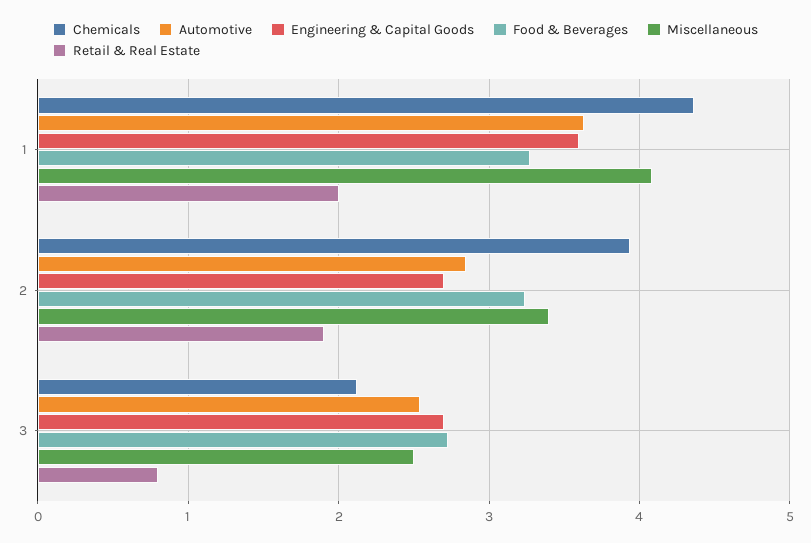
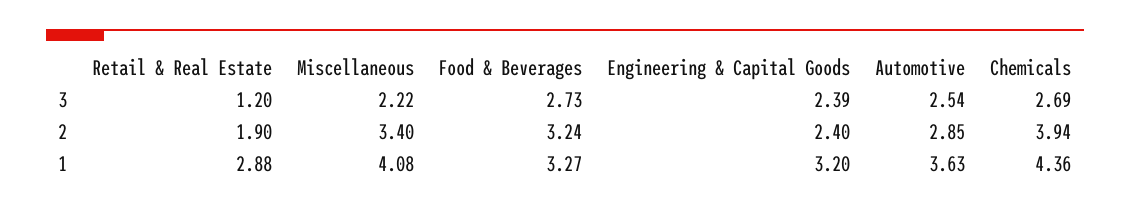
  {
    "Chemicals": {
      "1": 4.36,
      "2": 3.94,
-     "3": 2.1
+     "3": 2.69
    },
    "Automotive": {
      "1": 3.63,
      "2": 2.85,
      "3": 2.54
    },
    "Engineering & Capital Goods": {
-     "1": 3.6,
+     "1": 3.2,
-     "2": 2.7,
+     "2": 2.4,
-     "3": 2.7
+     "3": 2.39
    },
    "Food & Beverages": {
      "1": 3.27,
      "2": 3.24,
      "3": 2.73
    },
    "Miscellaneous": {
      "1": 4.08,
      "2": 3.4,
-     "3": 2.5
+     "3": 2.22
    },
    "Retail & Real Estate": {
-     "1": 2,
+     "1": 2.88,
      "2": 1.9,
-     "3": 0.8
+     "3": 1.2
    }
  }

